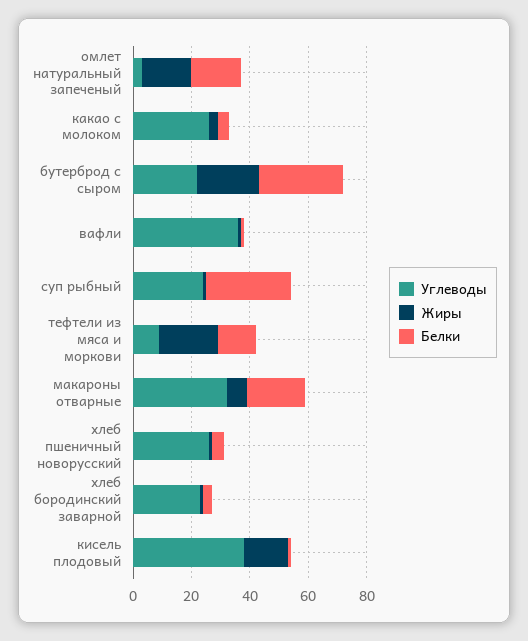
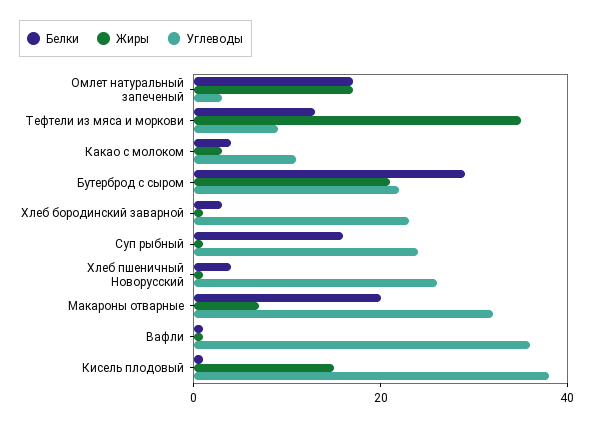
  {
    "Углеводы": {
      "омлет натуральный запеченый": 5,
-     "какао с молоком": 25,
+     "какао с молоком": 10,
      "бутерброд с сыром": 20,
      "вафли": 35,
      "суп рыбный": 25,
      "тефтели из мяса и моркови": 10,
      "макароны отварные": 30,
      "хлеб пшеничный новорусский": 25,
      "хлеб бородинский заварной": 25,
      "кисель плодовый": 40
    },
    "Жиры": {
      "омлет натуральный запеченый": 15,
      "какао с молоком": 5,
      "бутерброд с сыром": 20,
      "вафли": 0,
      "суп рыбный": 0,
-     "тефтели из мяса и моркови": 20,
+     "тефтели из мяса и моркови": 35,
      "макароны отварные": 5,
      "хлеб пшеничный новорусский": 0,
      "хлеб бородинский заварной": 0,
      "кисель плодовый": 15
    },
    "Белки": {
      "омлет натуральный запеченый": 15,
      "какао с молоком": 5,
      "бутерброд с сыром": 30,
      "вафли": 0,
-     "суп рыбный": 30,
+     "суп рыбный": 15,
      "тефтели из мяса и моркови": 15,
      "макароны отварные": 20,
      "хлеб пшеничный новорусский": 5,
      "хлеб бородинский заварной": 5,
      "кисель плодовый": 0
    }
  }

